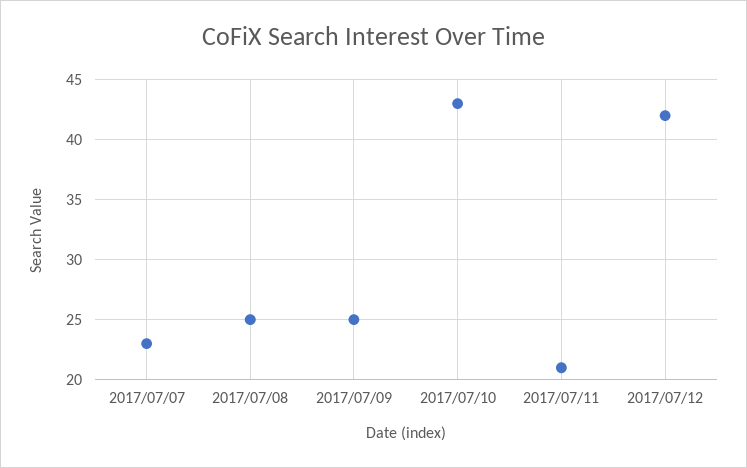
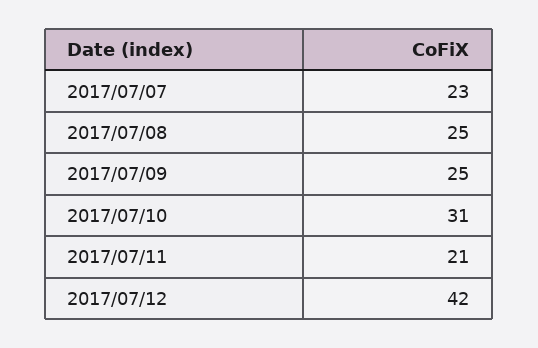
  {
    "2017/07/07": 23,
    "2017/07/08": 25,
    "2017/07/09": 25,
-   "2017/07/10": 43,
+   "2017/07/10": 31,
    "2017/07/11": 21,
    "2017/07/12": 42
  }

